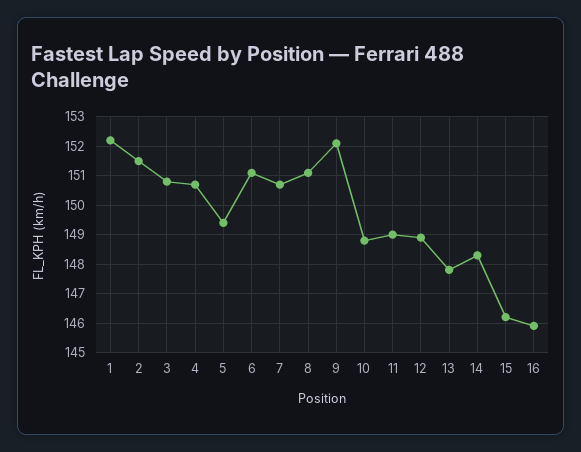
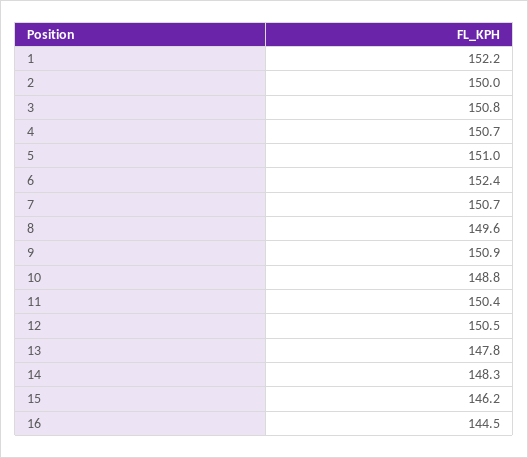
  {
    "1": 152.2,
-   "2": 151.5,
+   "2": 150,
    "3": 150.8,
    "4": 150.7,
-   "5": 149.5,
+   "5": 151,
-   "6": 151,
+   "6": 152.4,
    "7": 150.7,
-   "8": 151,
+   "8": 149.6,
-   "9": 152,
+   "9": 150.9,
    "10": 148.8,
-   "11": 149,
+   "11": 150.4,
-   "12": 149,
+   "12": 150.5,
    "13": 147.8,
    "14": 148.3,
    "15": 146.2,
-   "16": 146
+   "16": 144.5
  }

